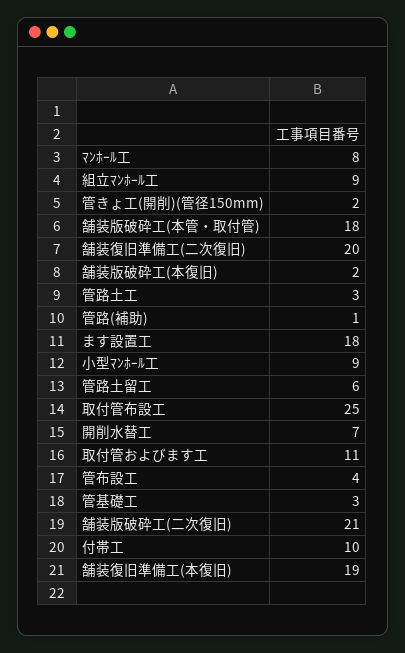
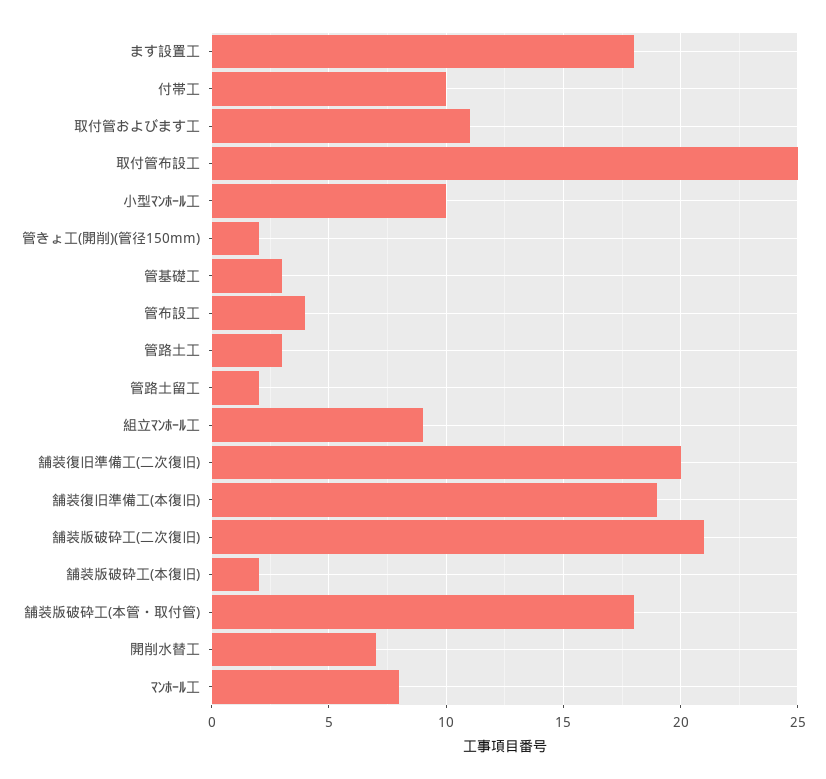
  {
    "ﾏﾝﾎｰﾙ工": 8,
    "組立ﾏﾝﾎｰﾙ工": 9,
    "管きょ工(開削)(管径150mm)": 2,
    "舗装版破砕工(本管・取付管)": 18,
    "舗装復旧準備工(二次復旧)": 20,
    "舗装版破砕工(本復旧)": 2,
    "管路土工": 3,
-   "管路(補助)": 1,
    "ます設置工": 18,
-   "小型ﾏﾝﾎｰﾙ工": 9,
+   "小型ﾏﾝﾎｰﾙ工": 10,
-   "管路土留工": 6,
+   "管路土留工": 2,
    "取付管布設工": 25,
    "開削水替工": 7,
    "取付管およびます工": 11,
    "管布設工": 4,
    "管基礎工": 3,
    "舗装版破砕工(二次復旧)": 21,
    "付帯工": 10,
    "舗装復旧準備工(本復旧)": 19
  }

